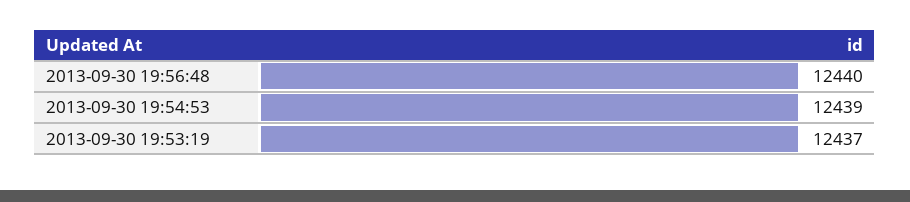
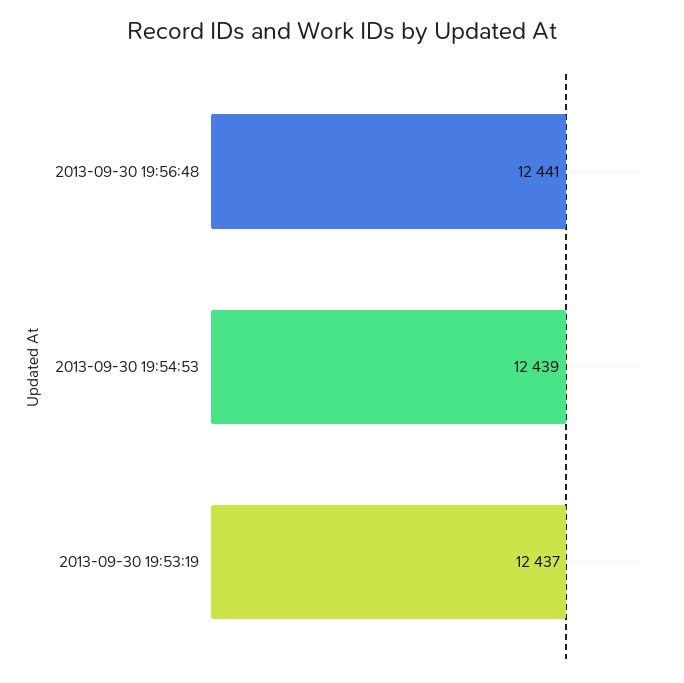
  {
-   "2013-09-30 19:56:48": 12440,
+   "2013-09-30 19:56:48": 12441,
    "2013-09-30 19:54:53": 12439,
    "2013-09-30 19:53:19": 12437
  }

